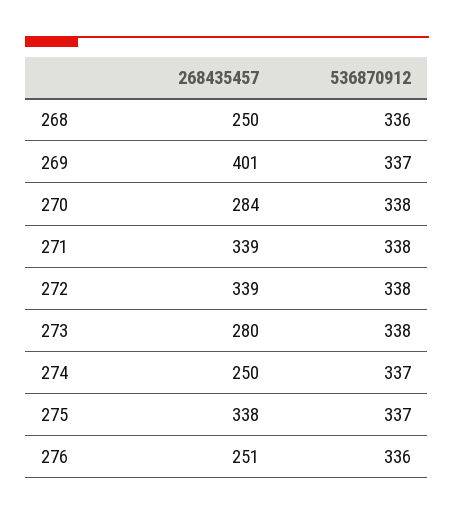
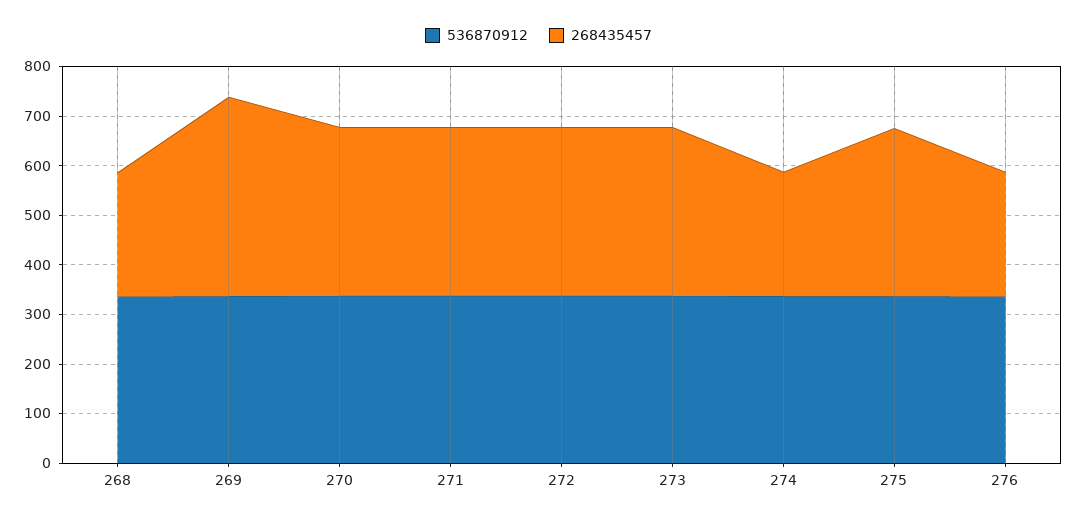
  {
    "268435457": {
      "268": 250,
      "269": 401,
-     "270": 284,
+     "270": 340,
      "271": 339,
      "272": 339,
-     "273": 280,
+     "273": 340,
      "274": 250,
      "275": 338,
      "276": 251
    },
    "536870912": {
      "268": 336,
      "269": 337,
      "270": 338,
      "271": 338,
      "272": 338,
      "273": 338,
      "274": 337,
      "275": 337,
      "276": 336
    }
  }

